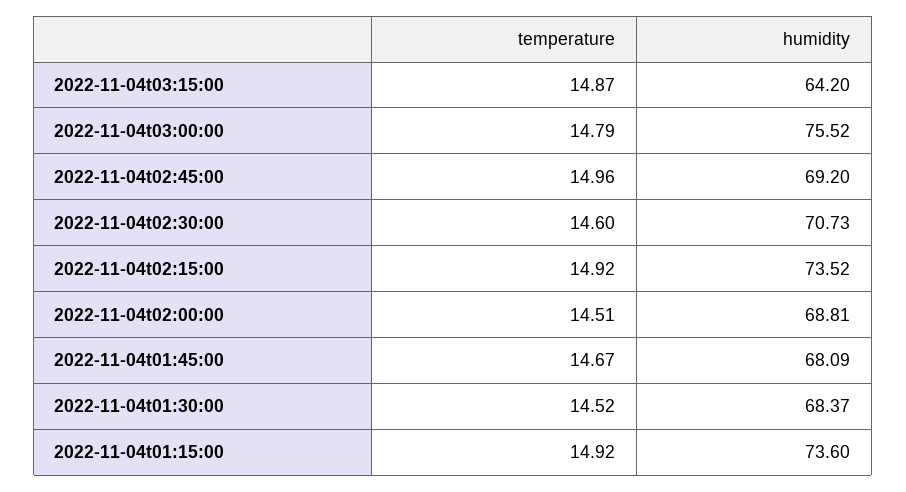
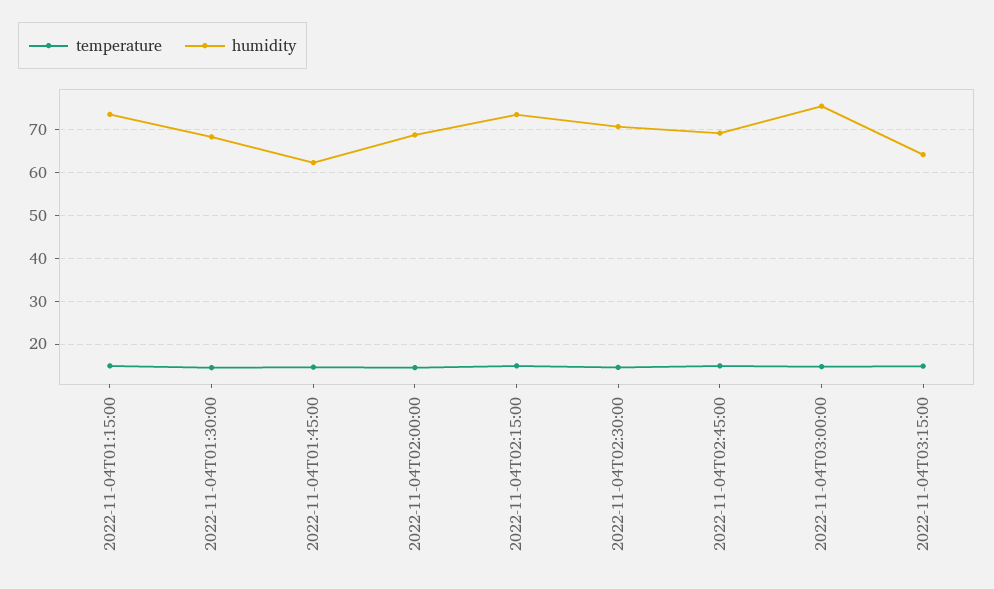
  {
    "temperature": {
      "2022-11-04t03:15:00": 14.87,
      "2022-11-04t03:00:00": 14.79,
      "2022-11-04t02:45:00": 14.96,
      "2022-11-04t02:30:00": 14.6,
      "2022-11-04t02:15:00": 14.92,
      "2022-11-04t02:00:00": 14.51,
      "2022-11-04t01:45:00": 14.67,
      "2022-11-04t01:30:00": 14.52,
      "2022-11-04t01:15:00": 14.92
    },
    "humidity": {
      "2022-11-04t03:15:00": 64.2,
      "2022-11-04t03:00:00": 75.52,
      "2022-11-04t02:45:00": 69.2,
      "2022-11-04t02:30:00": 70.73,
      "2022-11-04t02:15:00": 73.52,
      "2022-11-04t02:00:00": 68.81,
-     "2022-11-04t01:45:00": 68.09,
+     "2022-11-04t01:45:00": 62,
      "2022-11-04t01:30:00": 68.37,
      "2022-11-04t01:15:00": 73.6
    }
  }

